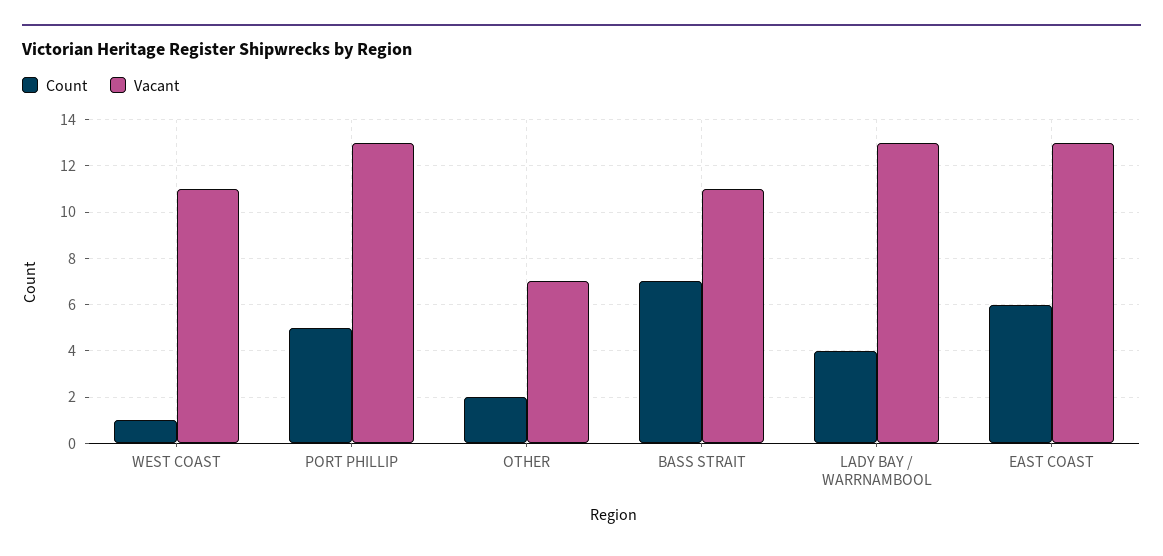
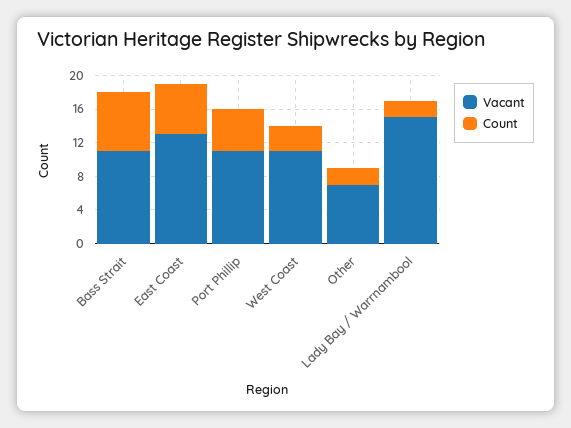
  {
    "Count": {
-     "WEST COAST": 1,
+     "WEST COAST": 3,
      "PORT PHILLIP": 5,
      "OTHER": 2,
      "BASS STRAIT": 7,
-     "LADY BAY / WARRNAMBOOL": 4,
+     "LADY BAY / WARRNAMBOOL": 2,
      "EAST COAST": 6
    },
    "Vacant": {
      "WEST COAST": 11,
-     "PORT PHILLIP": 13,
+     "PORT PHILLIP": 11,
      "OTHER": 7,
      "BASS STRAIT": 11,
-     "LADY BAY / WARRNAMBOOL": 13,
+     "LADY BAY / WARRNAMBOOL": 15,
      "EAST COAST": 13
    }
  }

